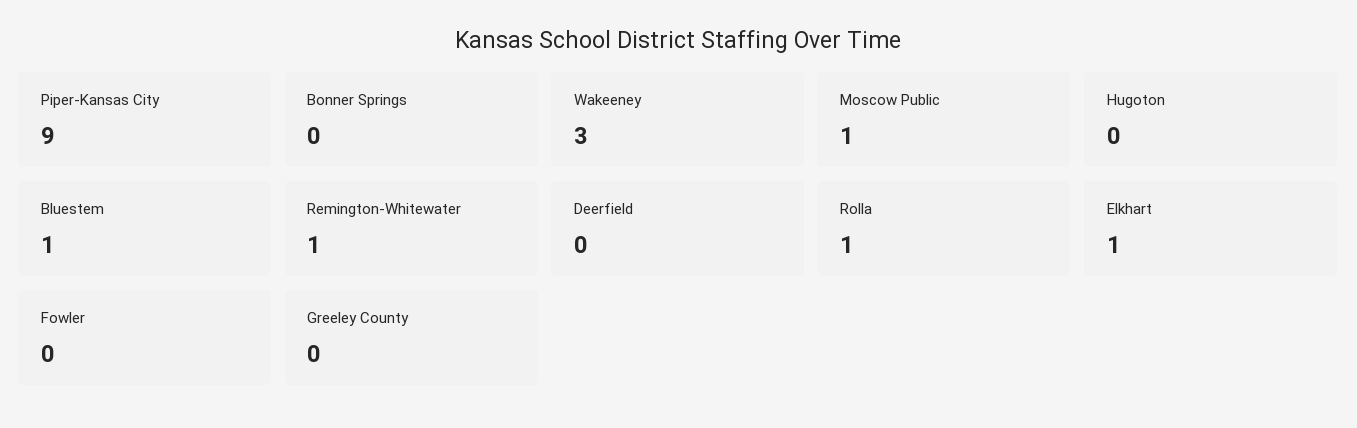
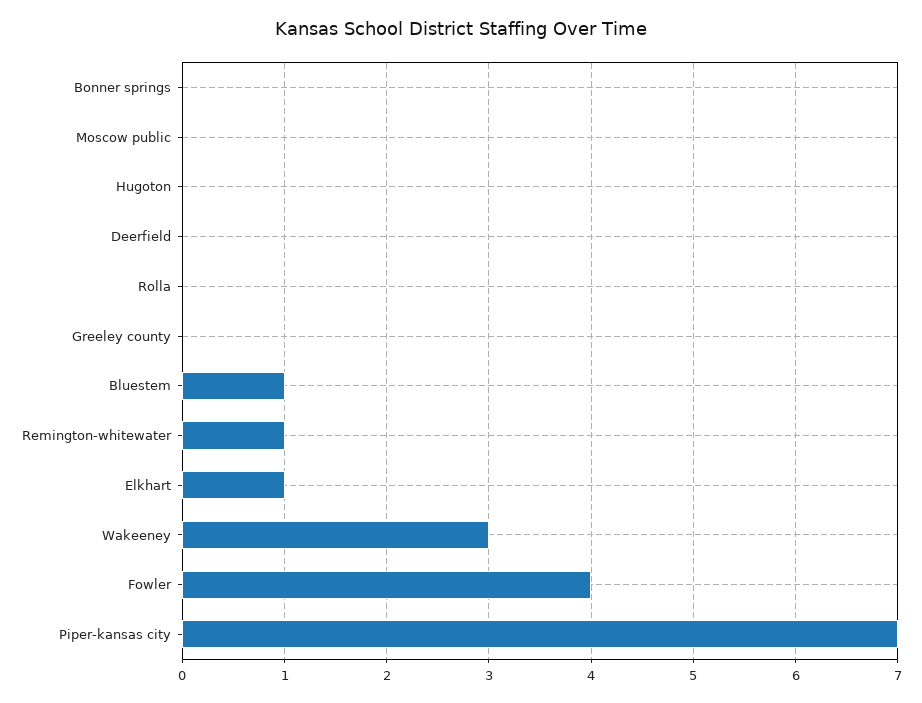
  {
-   "Piper-Kansas City": 9,
+   "Piper-Kansas City": 7,
    "Bonner Springs": 0,
    "Wakeeney": 3,
-   "Moscow Public": 1,
+   "Moscow Public": 0,
    "Hugoton": 0,
    "Bluestem": 1,
    "Remington-Whitewater": 1,
    "Deerfield": 0,
-   "Rolla": 1,
+   "Rolla": 0,
    "Elkhart": 1,
-   "Fowler": 0,
+   "Fowler": 4,
    "Greeley County": 0
  }

